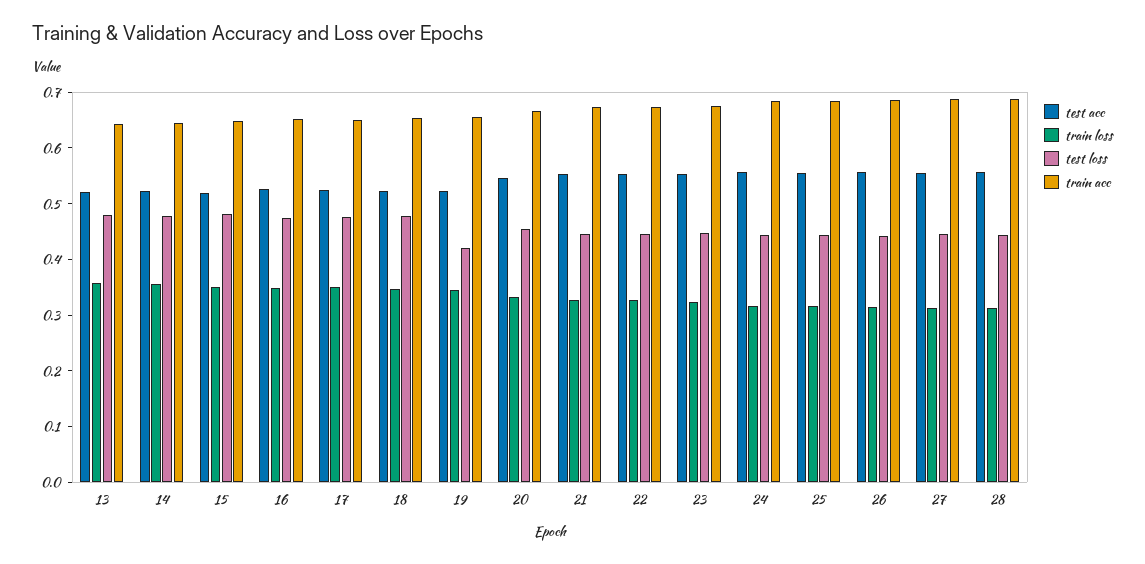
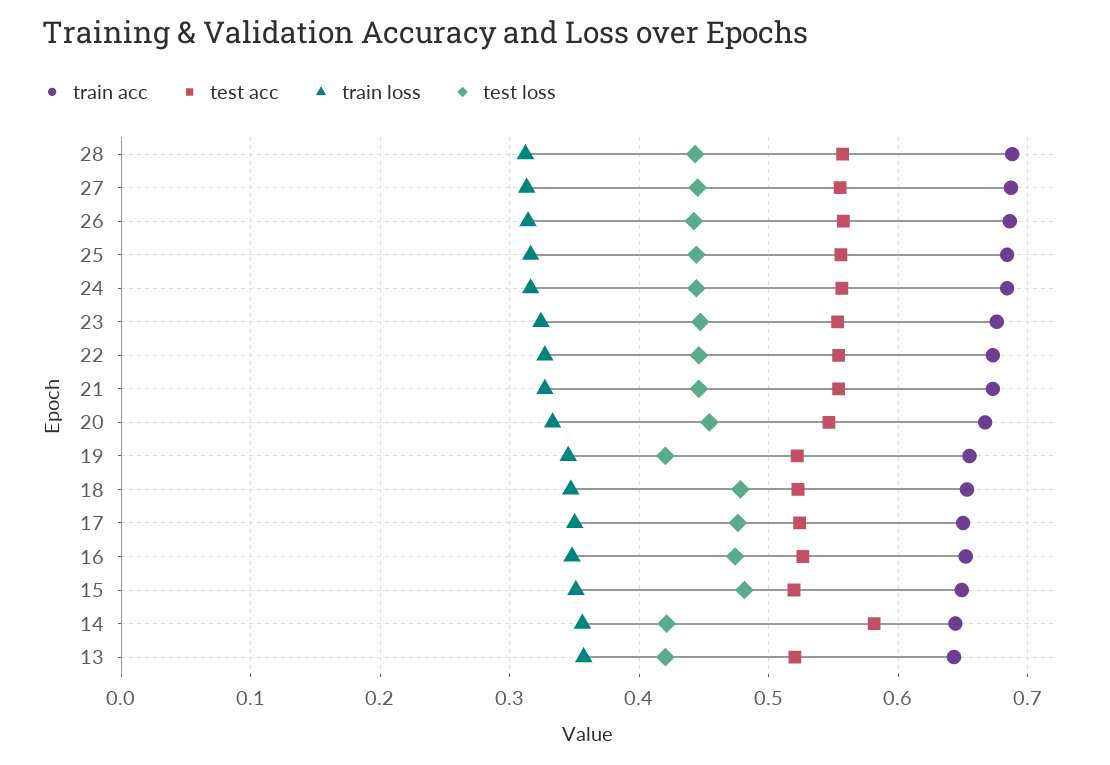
  {
    "test acc": {
      "13": 0.52,
-     "14": 0.52,
+     "14": 0.58,
      "15": 0.52,
      "16": 0.53,
      "17": 0.52,
      "18": 0.52,
      "19": 0.52,
      "20": 0.55,
      "21": 0.55,
      "22": 0.55,
      "23": 0.55,
      "24": 0.56,
      "25": 0.56,
      "26": 0.56,
      "27": 0.56,
      "28": 0.56
    },
    "train loss": {
      "13": 0.36,
      "14": 0.36,
      "15": 0.35,
      "16": 0.35,
      "17": 0.35,
      "18": 0.35,
      "19": 0.35,
      "20": 0.33,
      "21": 0.33,
      "22": 0.33,
      "23": 0.32,
      "24": 0.32,
      "25": 0.32,
      "26": 0.31,
      "27": 0.31,
      "28": 0.31
    },
    "test loss": {
-     "13": 0.48,
+     "13": 0.42,
-     "14": 0.48,
+     "14": 0.42,
      "15": 0.48,
      "16": 0.47,
      "17": 0.48,
      "18": 0.48,
      "19": 0.42,
      "20": 0.45,
      "21": 0.45,
      "22": 0.45,
      "23": 0.45,
      "24": 0.44,
      "25": 0.44,
      "26": 0.44,
      "27": 0.45,
      "28": 0.44
    },
    "train acc": {
      "13": 0.64,
      "14": 0.64,
      "15": 0.65,
      "16": 0.65,
      "17": 0.65,
      "18": 0.65,
      "19": 0.66,
      "20": 0.67,
      "21": 0.67,
      "22": 0.67,
      "23": 0.68,
      "24": 0.68,
      "25": 0.68,
      "26": 0.69,
      "27": 0.69,
      "28": 0.69
    }
  }

